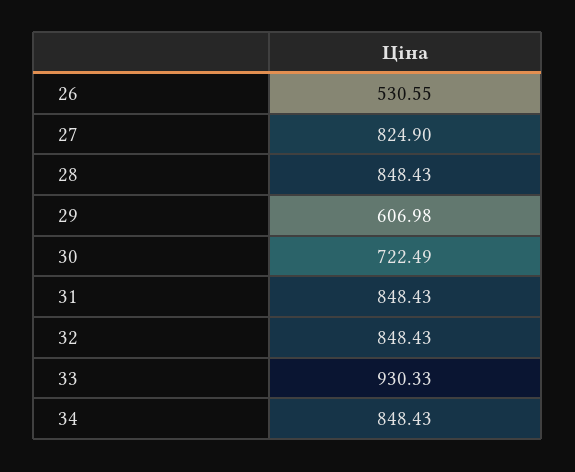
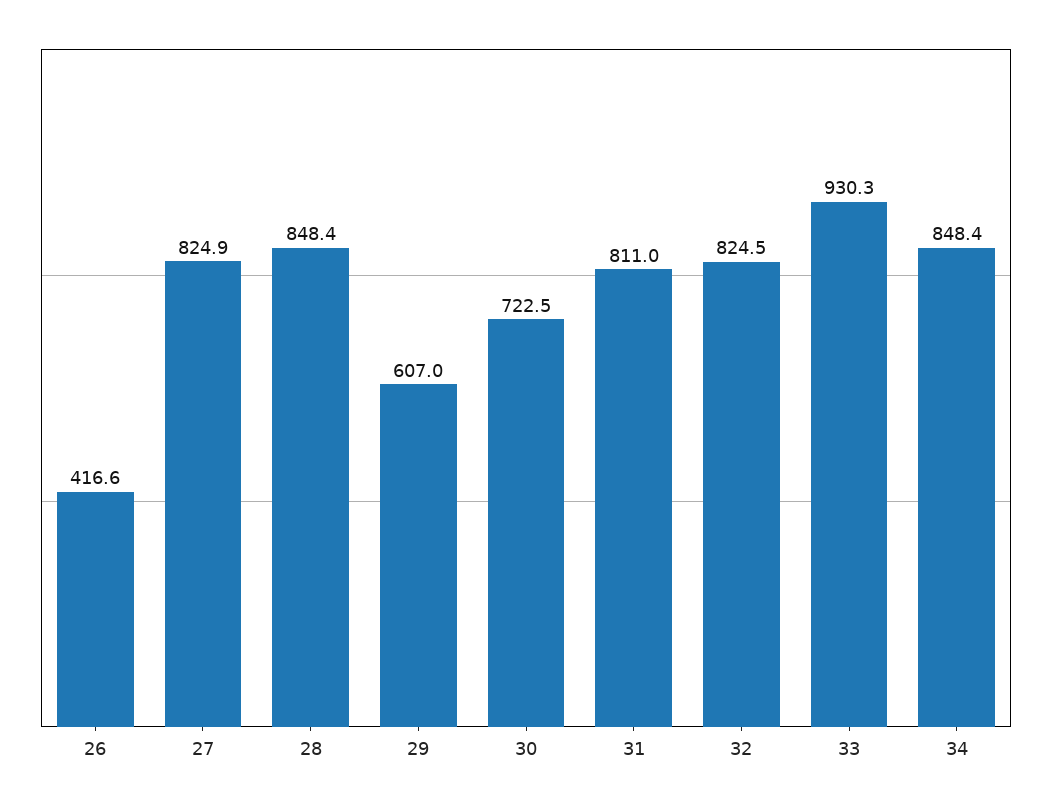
  {
-   "26": 530.55,
+   "26": 416.6,
    "27": 824.9,
    "28": 848.43,
    "29": 606.98,
    "30": 722.49,
-   "31": 848.43,
+   "31": 811,
-   "32": 848.43,
+   "32": 824.5,
    "33": 930.33,
    "34": 848.43
  }

